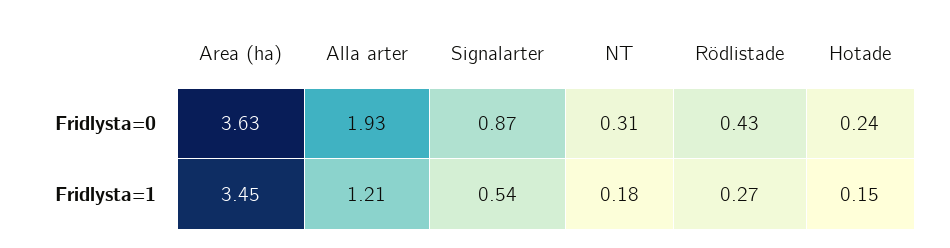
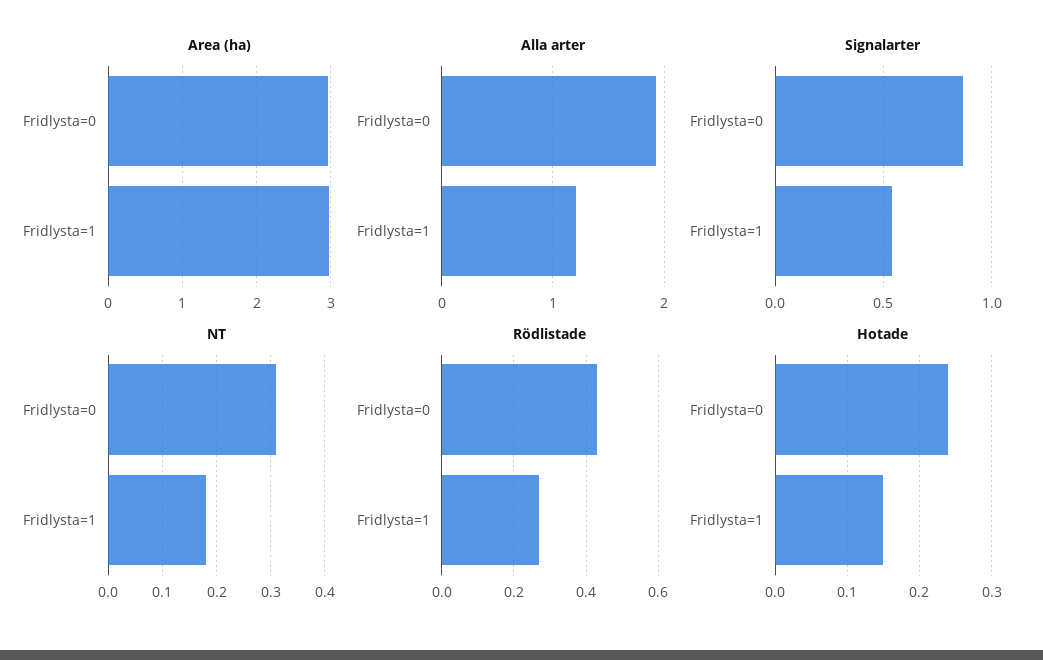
  {
    "Area (ha)": {
-     "Fridlysta=0": 3.63,
+     "Fridlysta=0": 3,
-     "Fridlysta=1": 3.45
+     "Fridlysta=1": 3
    },
    "Alla arter": {
      "Fridlysta=0": 1.93,
      "Fridlysta=1": 1.21
    },
    "Signalarter": {
      "Fridlysta=0": 0.87,
      "Fridlysta=1": 0.54
    },
    "NT": {
      "Fridlysta=0": 0.31,
      "Fridlysta=1": 0.18
    },
    "Rödlistade": {
      "Fridlysta=0": 0.43,
      "Fridlysta=1": 0.27
    },
    "Hotade": {
      "Fridlysta=0": 0.24,
      "Fridlysta=1": 0.15
    }
  }

